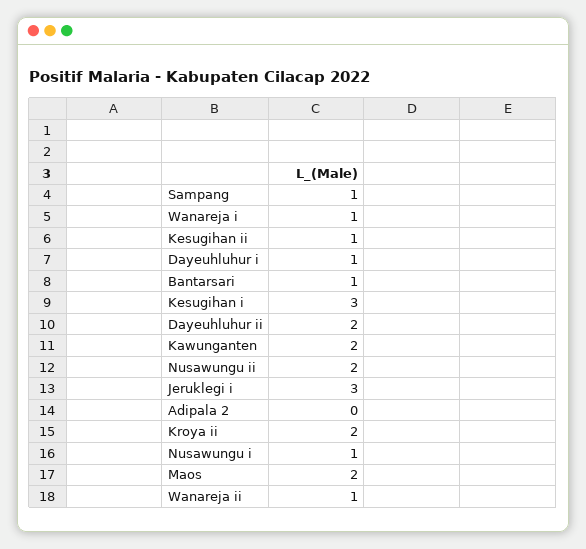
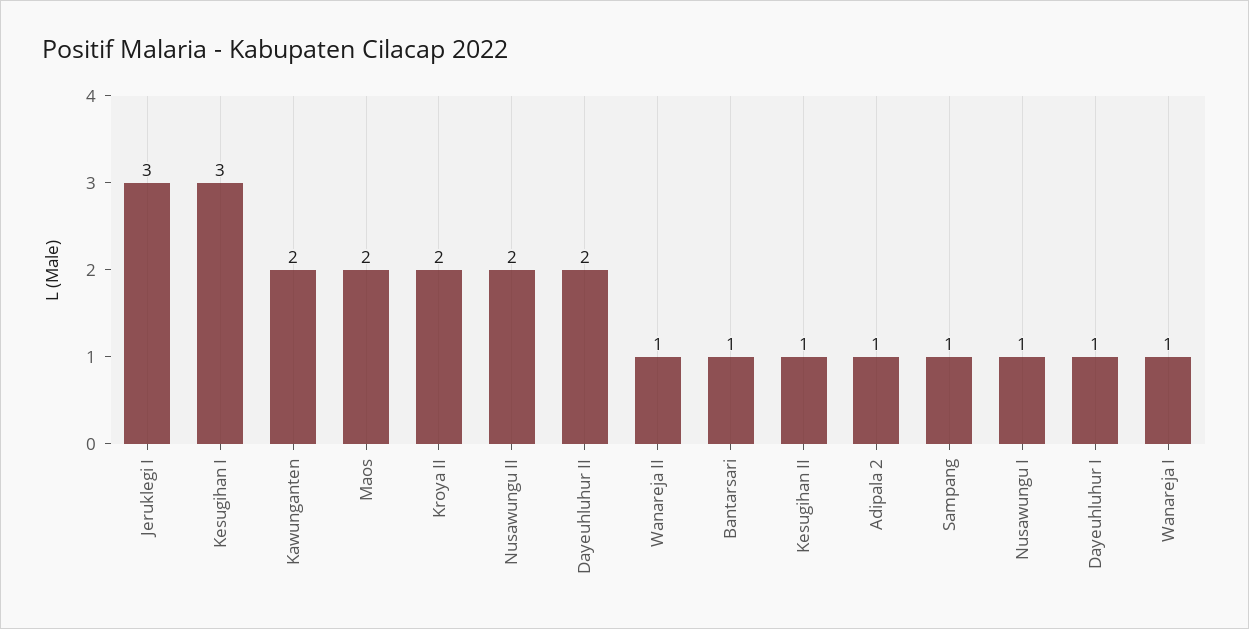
  {
    "Sampang": 1,
    "Wanareja i": 1,
    "Kesugihan ii": 1,
    "Dayeuhluhur i": 1,
    "Bantarsari": 1,
    "Kesugihan i": 3,
    "Dayeuhluhur ii": 2,
    "Kawunganten": 2,
    "Nusawungu ii": 2,
    "Jeruklegi i": 3,
-   "Adipala 2": 0,
+   "Adipala 2": 1,
    "Kroya ii": 2,
    "Nusawungu i": 1,
    "Maos": 2,
    "Wanareja ii": 1
  }

